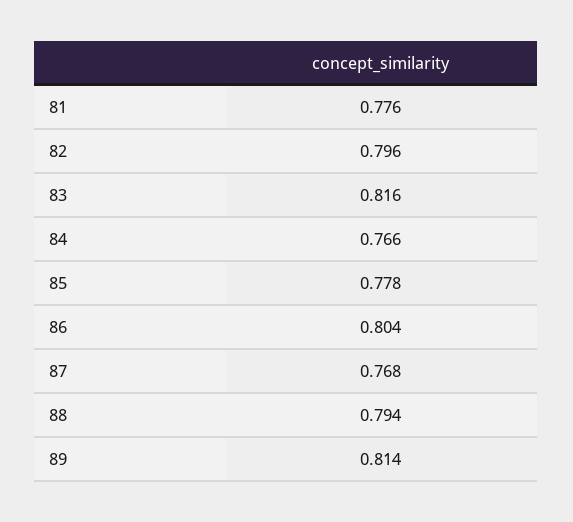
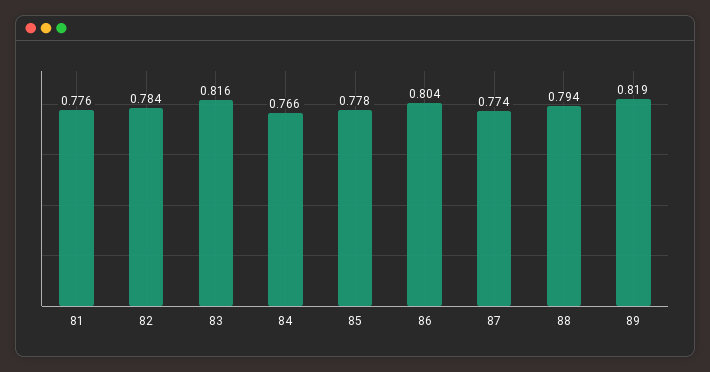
  {
    "81": 0.776,
-   "82": 0.796,
+   "82": 0.784,
    "83": 0.816,
    "84": 0.766,
    "85": 0.778,
    "86": 0.804,
-   "87": 0.768,
+   "87": 0.774,
    "88": 0.794,
-   "89": 0.814
+   "89": 0.819
  }

